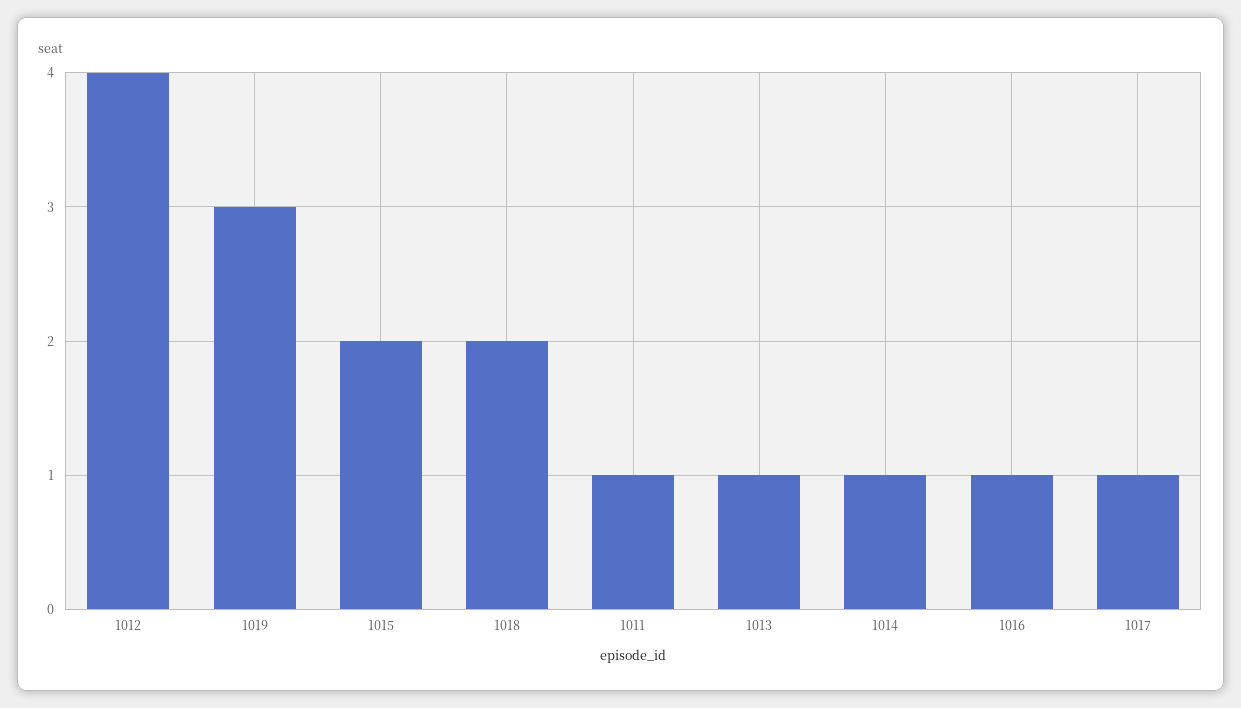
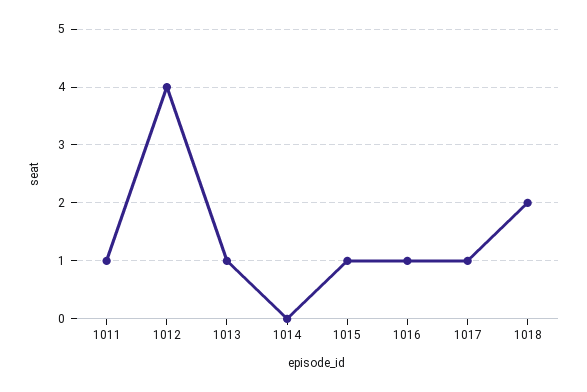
  {
    "1012": 4,
-   "1019": 3,
-   "1015": 2,
+   "1015": 1,
    "1018": 2,
    "1011": 1,
    "1013": 1,
-   "1014": 1,
+   "1014": 0,
    "1016": 1,
    "1017": 1
  }

